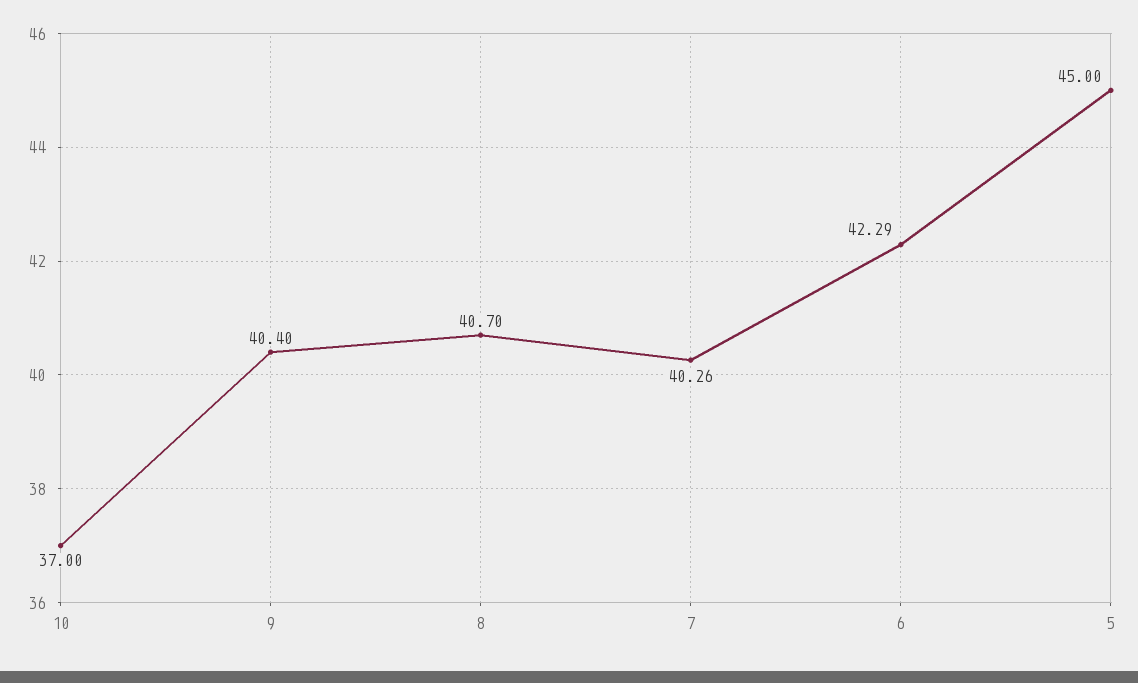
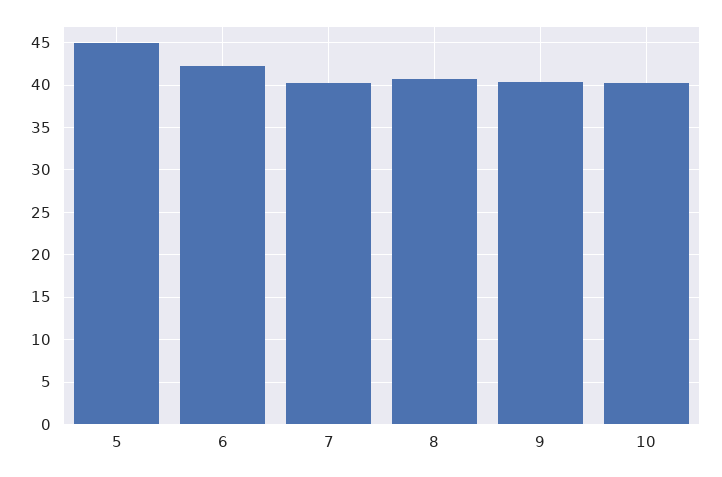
  {
-   "10": 37,
+   "10": 40,
    "9": 40.4,
    "8": 40.7,
    "7": 40.26,
    "6": 42.29,
    "5": 45
  }

